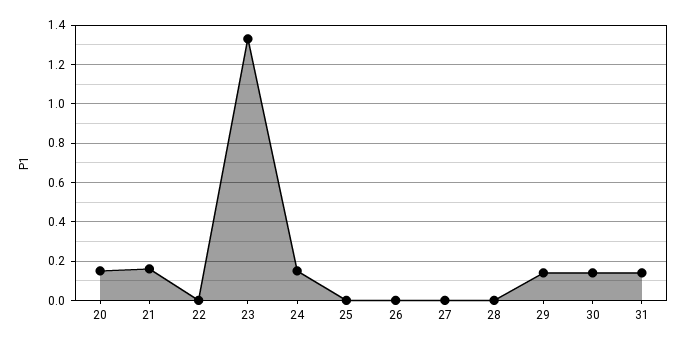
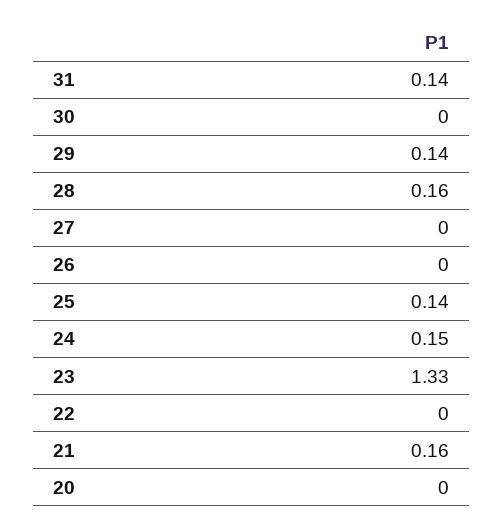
  {
-   "20": 0.15,
+   "20": 0,
    "21": 0.16,
    "22": 0,
    "23": 1.33,
    "24": 0.15,
-   "25": 0,
+   "25": 0.14,
    "26": 0,
    "27": 0,
-   "28": 0,
+   "28": 0.16,
    "29": 0.14,
-   "30": 0.15,
+   "30": 0,
    "31": 0.14
  }

